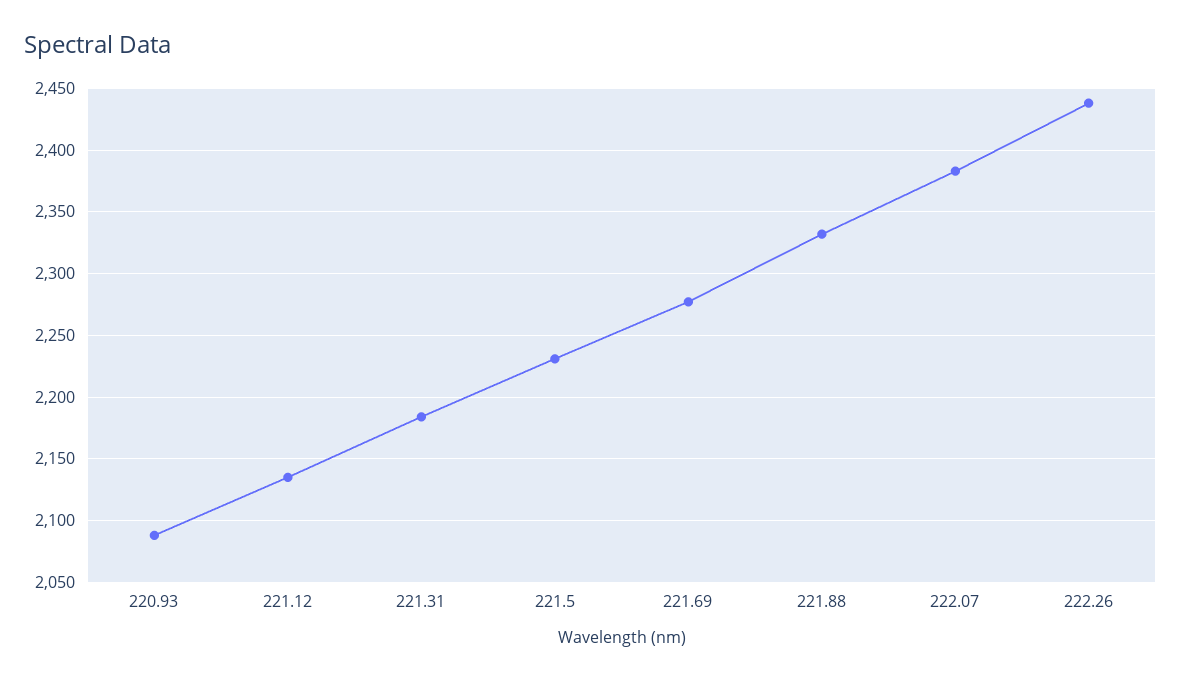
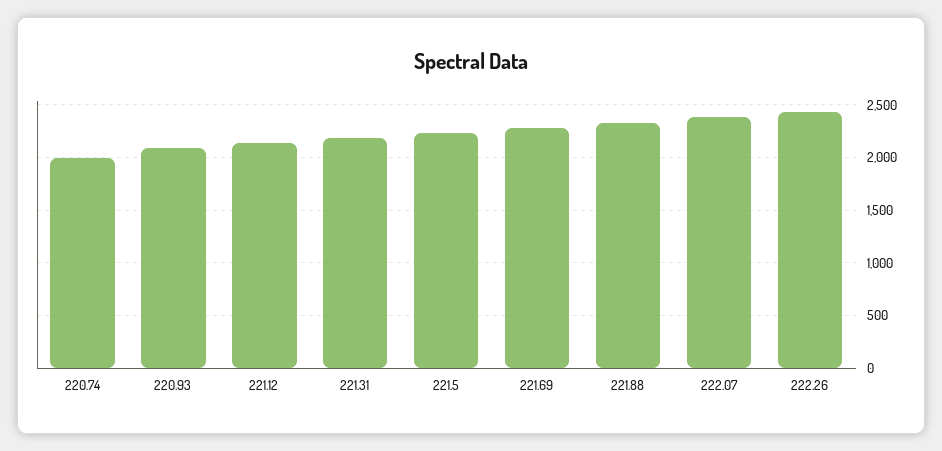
  {
    "220.93": 2090,
    "221.12": 2135,
    "221.31": 2185,
    "221.5": 2230,
    "221.69": 2275,
    "221.88": 2330,
    "222.07": 2385,
-   "222.26": 2440
+   "222.26": 2440,
+   "220.74": 2000
  }

